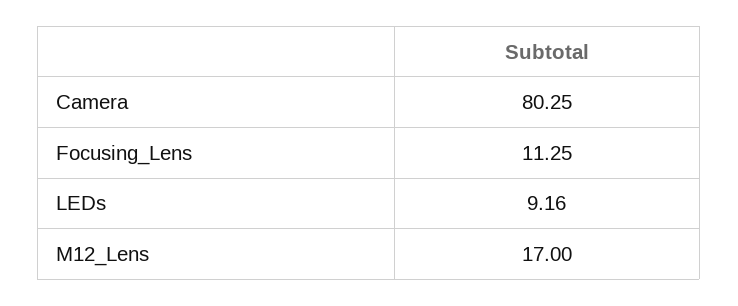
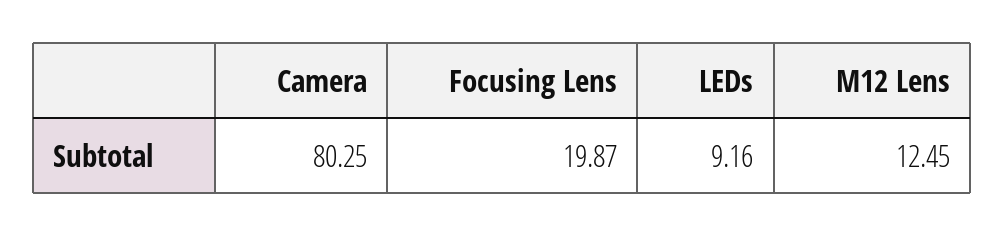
  {
    "Camera": 80.25,
-   "Focusing_Lens": 11.25,
+   "Focusing_Lens": 19.87,
    "LEDs": 9.16,
-   "M12_Lens": 17
+   "M12_Lens": 12.45
  }

